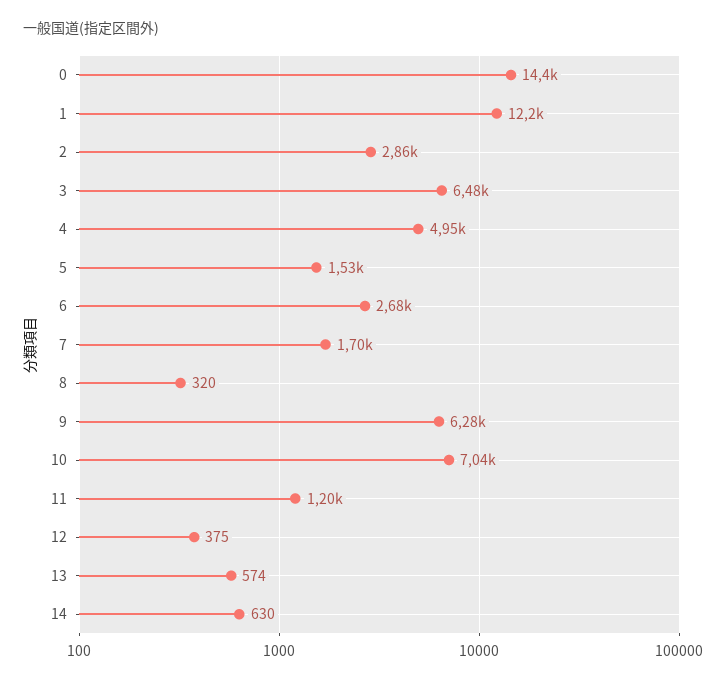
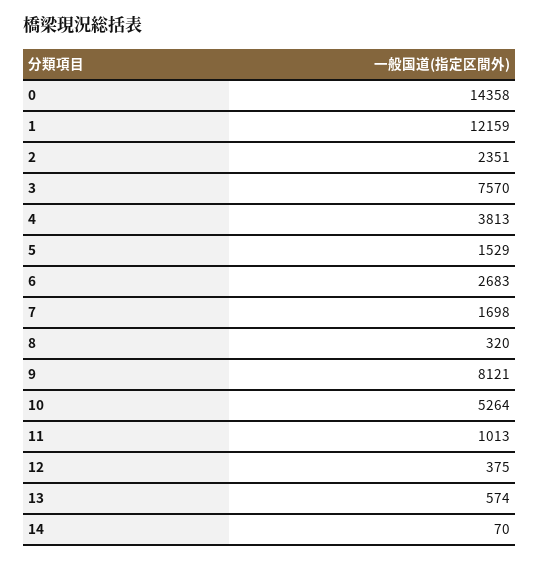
  {
    "0": 14358,
    "1": 12159,
-   "2": 2860,
+   "2": 2351,
-   "3": 6480,
+   "3": 7570,
-   "4": 4950,
+   "4": 3813,
    "5": 1529,
    "6": 2683,
    "7": 1698,
    "8": 320,
-   "9": 6280,
+   "9": 8121,
-   "10": 7040,
+   "10": 5264,
-   "11": 1200,
+   "11": 1013,
    "12": 375,
    "13": 574,
-   "14": 630
+   "14": 70
  }

